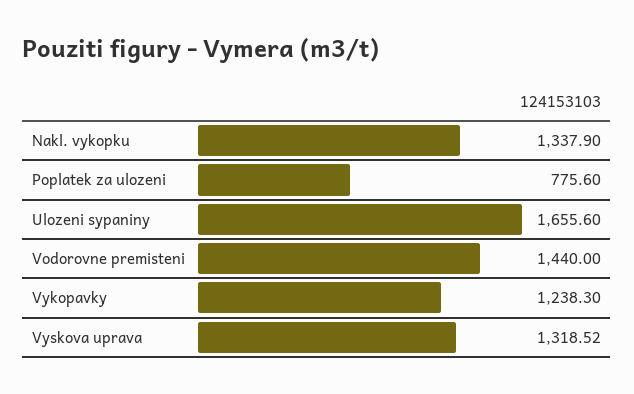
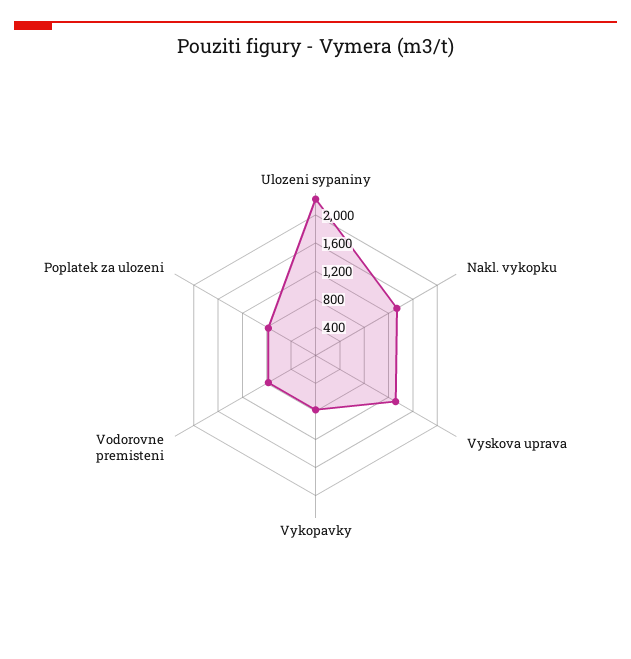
  {
    "Nakl. vykopku": 1337.9,
    "Poplatek za ulozeni": 775.6,
-   "Ulozeni sypaniny": 1655.6,
+   "Ulozeni sypaniny": 2200,
-   "Vodorovne premisteni": 1440,
+   "Vodorovne premisteni": 800,
-   "Vykopavky": 1238.3,
+   "Vykopavky": 800,
    "Vyskova uprava": 1318.52
  }

